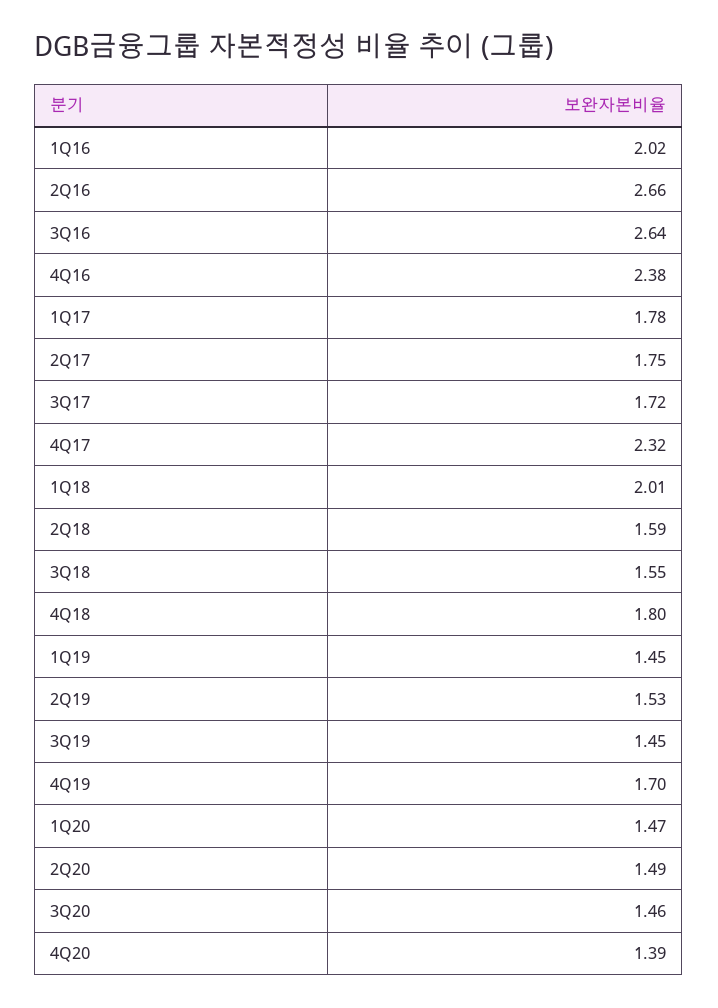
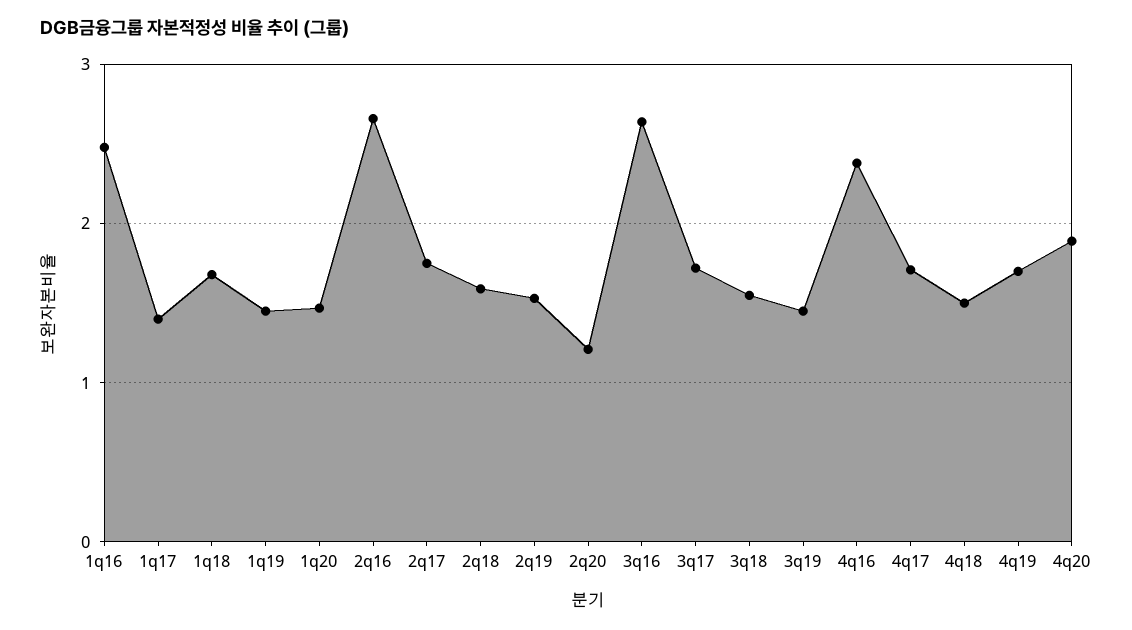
  {
-   "1Q16": 2.02,
+   "1Q16": 2.5,
    "2Q16": 2.66,
    "3Q16": 2.64,
    "4Q16": 2.38,
-   "1Q17": 1.78,
+   "1Q17": 1.4,
    "2Q17": 1.75,
    "3Q17": 1.72,
-   "4Q17": 2.32,
+   "4Q17": 1.7,
-   "1Q18": 2.01,
+   "1Q18": 1.7,
    "2Q18": 1.59,
    "3Q18": 1.55,
-   "4Q18": 1.8,
+   "4Q18": 1.5,
    "1Q19": 1.45,
    "2Q19": 1.53,
    "3Q19": 1.45,
    "4Q19": 1.7,
    "1Q20": 1.47,
-   "2Q20": 1.49,
+   "2Q20": 1.2,
-   "3Q20": 1.46,
-   "4Q20": 1.39
+   "4Q20": 1.9
  }

